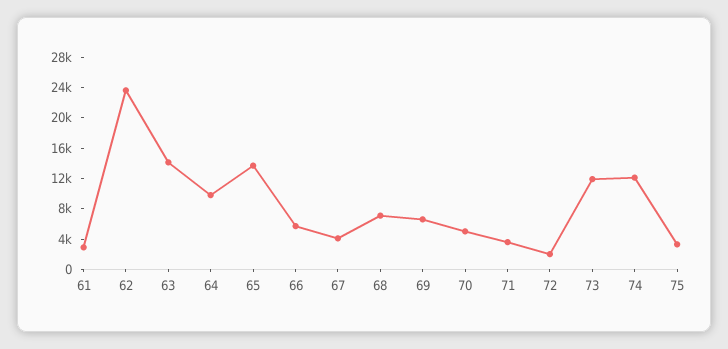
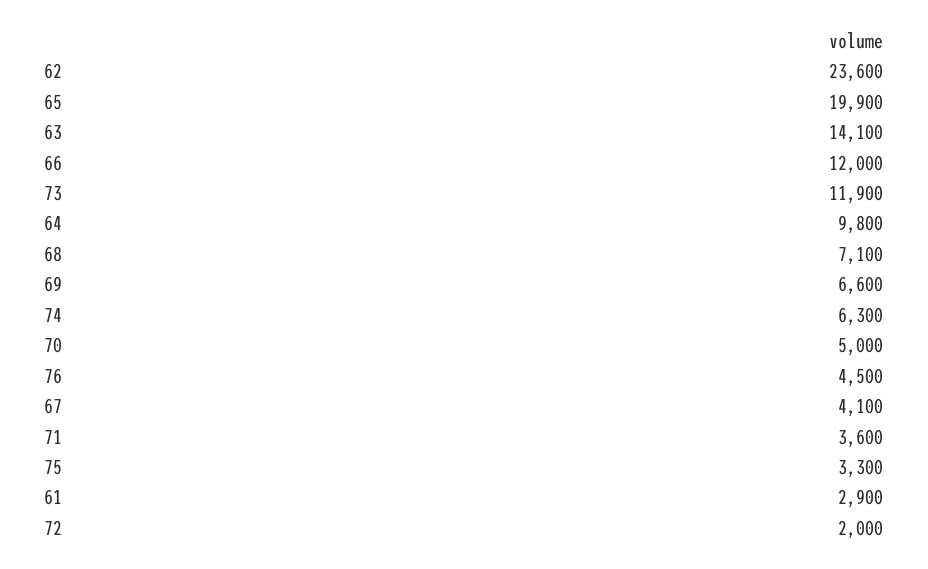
  {
    "61": 2900,
    "62": 23600,
    "63": 14100,
    "64": 9800,
-   "65": 14000,
+   "65": 19900,
-   "66": 6000,
+   "66": 12000,
    "67": 4100,
    "68": 7100,
    "69": 6600,
    "70": 5000,
    "71": 3600,
    "72": 2000,
    "73": 11900,
-   "74": 12000,
+   "74": 6300,
-   "75": 3300
+   "75": 3300,
+   "76": 4500
  }

